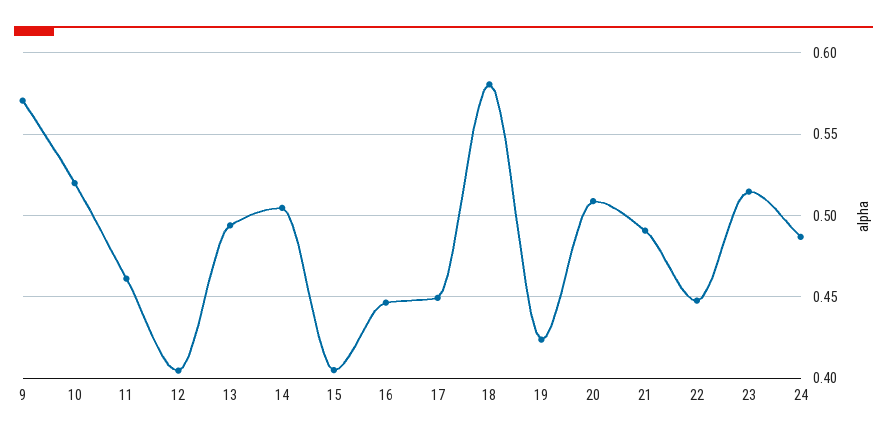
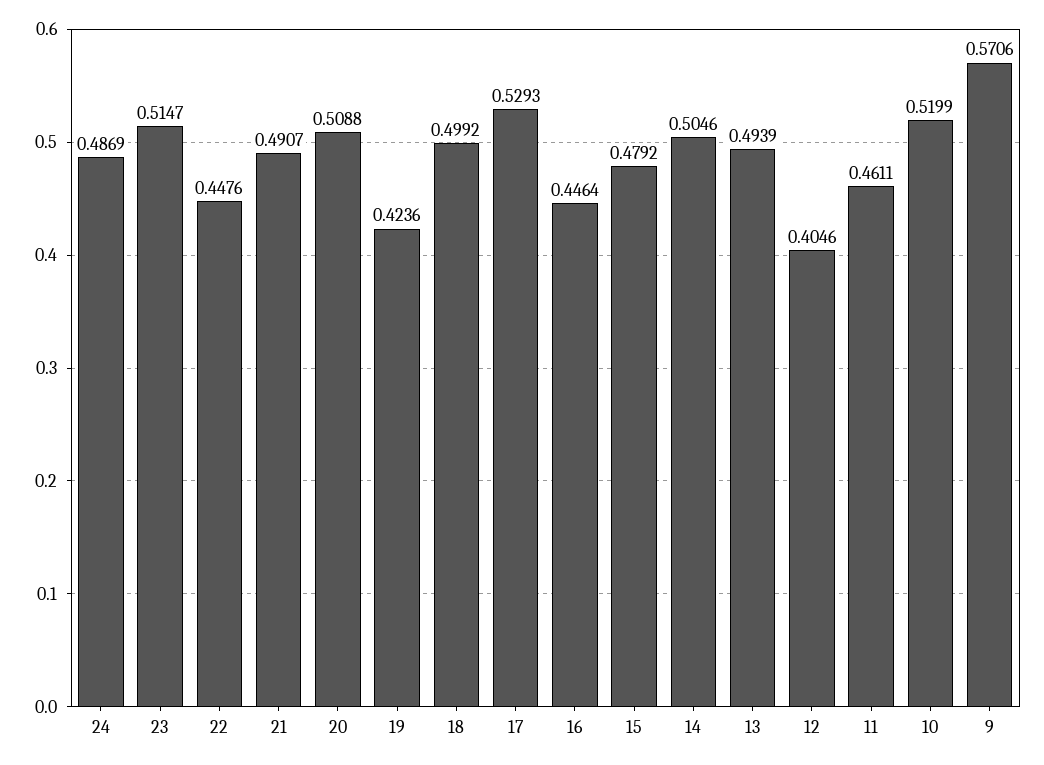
  {
    "9": 0.5706,
    "10": 0.5199,
    "11": 0.4611,
    "12": 0.4046,
    "13": 0.4939,
    "14": 0.5046,
-   "15": 0.405,
+   "15": 0.4792,
    "16": 0.4464,
-   "17": 0.45,
+   "17": 0.5293,
-   "18": 0.58,
+   "18": 0.4992,
    "19": 0.4236,
    "20": 0.5088,
    "21": 0.4907,
    "22": 0.4476,
    "23": 0.5147,
    "24": 0.4869
  }

